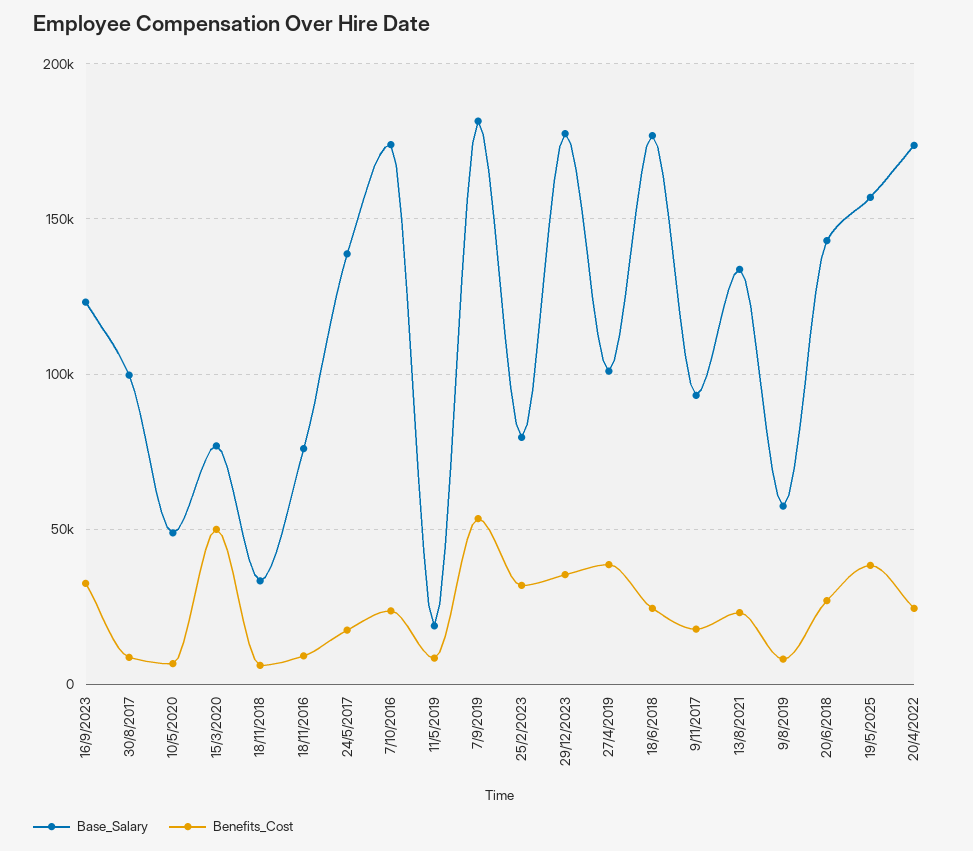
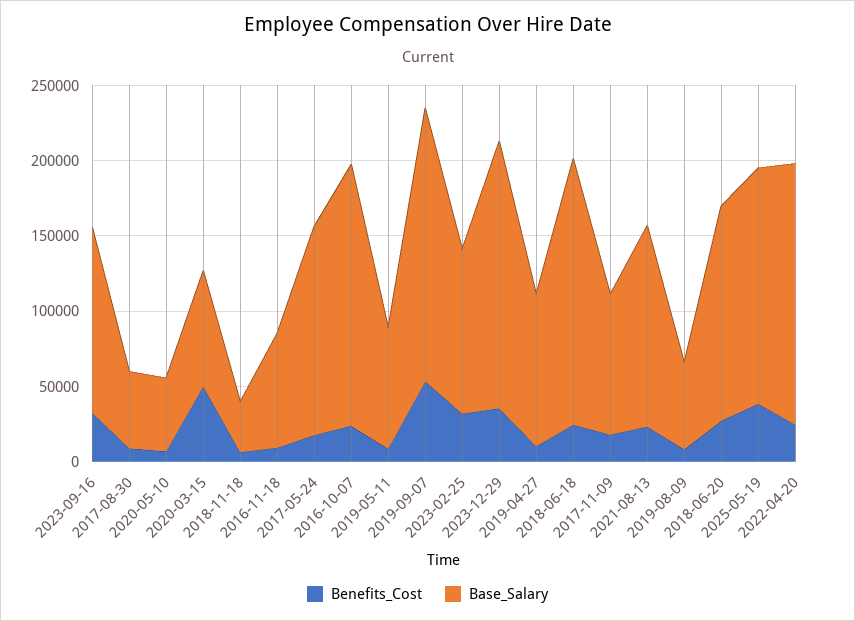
  {
    "Base_Salary": {
      "16/9/2023": 125000,
-     "30/8/2017": 100000,
+     "30/8/2017": 50000,
      "10/5/2020": 50000,
      "15/3/2020": 75000,
      "18/11/2018": 35000,
      "18/11/2016": 75000,
      "24/5/2017": 140000,
      "7/10/2016": 175000,
-     "11/5/2019": 20000,
+     "11/5/2019": 80000,
      "7/9/2019": 180000,
-     "25/2/2023": 80000,
+     "25/2/2023": 110000,
      "29/12/2023": 180000,
      "27/4/2019": 100000,
      "18/6/2018": 175000,
      "9/11/2017": 95000,
      "13/8/2021": 135000,
      "9/8/2019": 55000,
      "20/6/2018": 145000,
      "19/5/2025": 155000,
      "20/4/2022": 175000
    },
    "Benefits_Cost": {
      "16/9/2023": 35000,
      "30/8/2017": 10000,
      "10/5/2020": 5000,
      "15/3/2020": 50000,
      "18/11/2018": 5000,
      "18/11/2016": 10000,
      "24/5/2017": 20000,
      "7/10/2016": 25000,
      "11/5/2019": 10000,
      "7/9/2019": 55000,
      "25/2/2023": 30000,
      "29/12/2023": 35000,
-     "27/4/2019": 40000,
+     "27/4/2019": 10000,
      "18/6/2018": 25000,
      "9/11/2017": 20000,
      "13/8/2021": 25000,
      "9/8/2019": 10000,
      "20/6/2018": 25000,
      "19/5/2025": 40000,
      "20/4/2022": 25000
    }
  }

